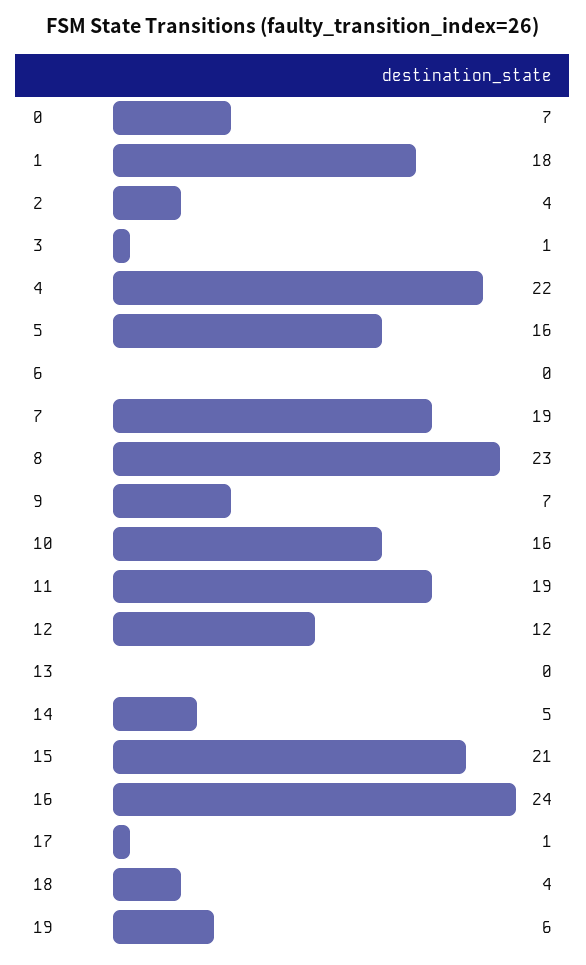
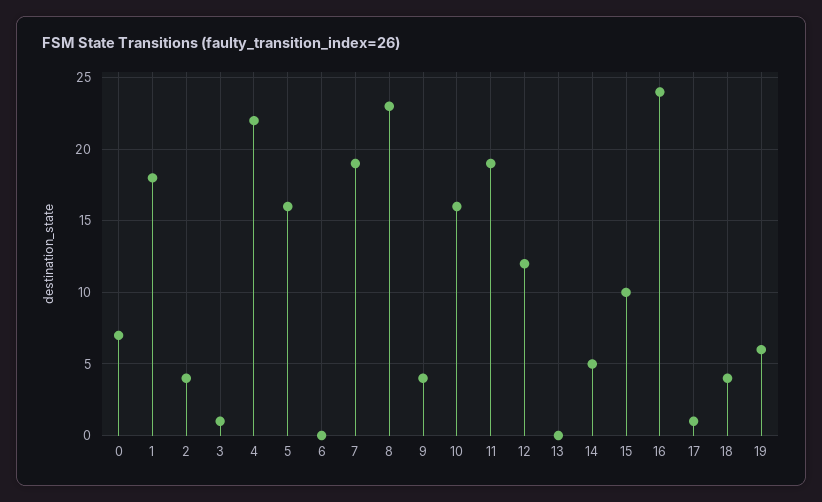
  {
    "0": 7,
    "1": 18,
    "2": 4,
    "3": 1,
    "4": 22,
    "5": 16,
    "6": 0,
    "7": 19,
    "8": 23,
-   "9": 7,
+   "9": 4,
    "10": 16,
    "11": 19,
    "12": 12,
    "13": 0,
    "14": 5,
-   "15": 21,
+   "15": 10,
    "16": 24,
    "17": 1,
    "18": 4,
    "19": 6
  }

